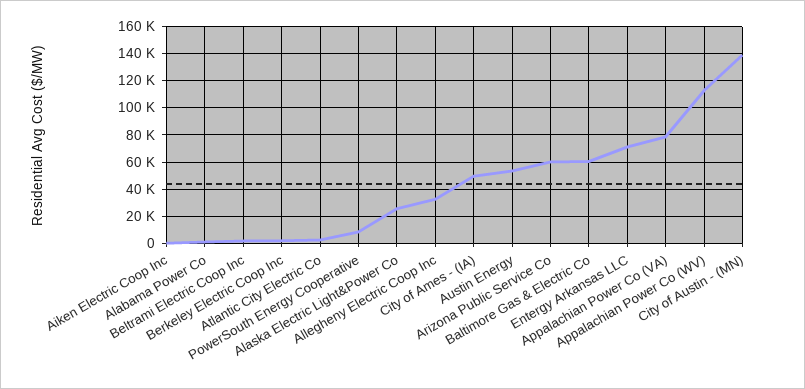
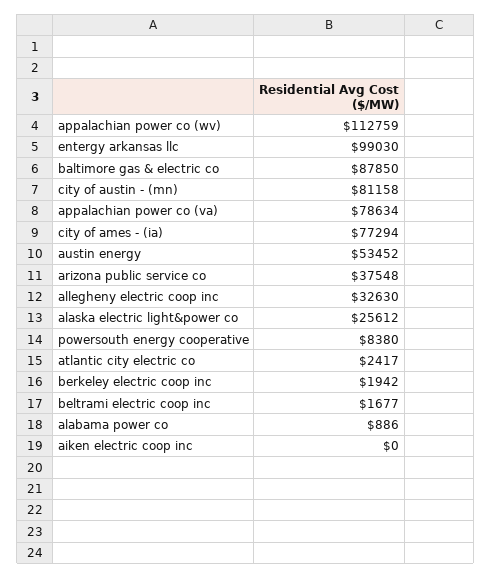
  {
    "Aiken Electric Coop Inc": 0,
    "Alabama Power Co": 886,
    "Beltrami Electric Coop Inc": 1677,
    "Berkeley Electric Coop Inc": 1942,
    "Atlantic City Electric Co": 2417,
    "PowerSouth Energy Cooperative": 8380,
    "Alaska Electric Light&Power Co": 25612,
    "Allegheny Electric Coop Inc": 32630,
-   "City of Ames - (IA)": 50000,
+   "City of Ames - (IA)": 77294,
    "Austin Energy": 53452,
-   "Arizona Public Service Co": 60000,
+   "Arizona Public Service Co": 37548,
-   "Baltimore Gas & Electric Co": 60000,
+   "Baltimore Gas & Electric Co": 87850,
-   "Entergy Arkansas LLC": 70000,
+   "Entergy Arkansas LLC": 99030,
    "Appalachian Power Co (VA)": 78634,
    "Appalachian Power Co (WV)": 112759,
-   "City of Austin - (MN)": 140000
+   "City of Austin - (MN)": 81158
  }

